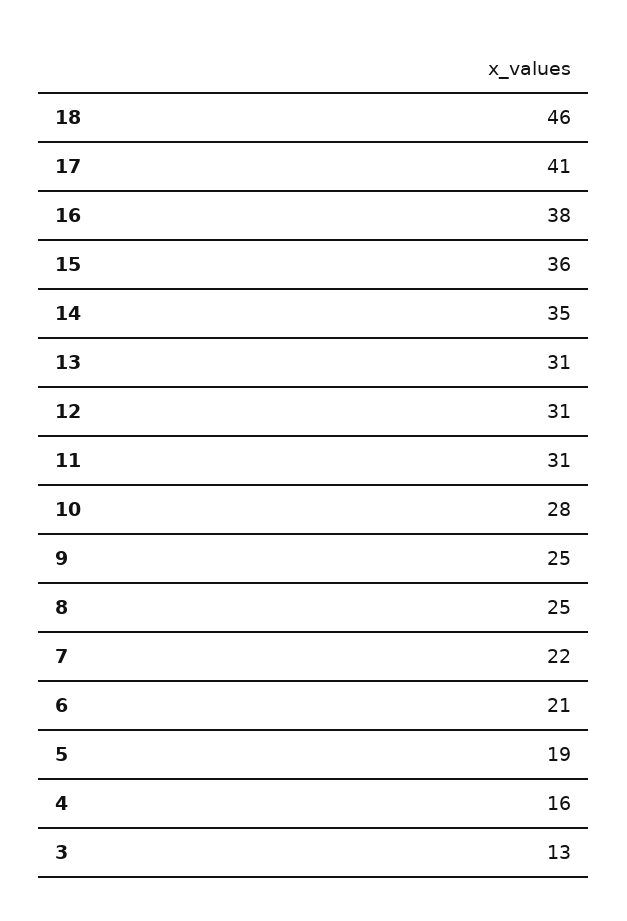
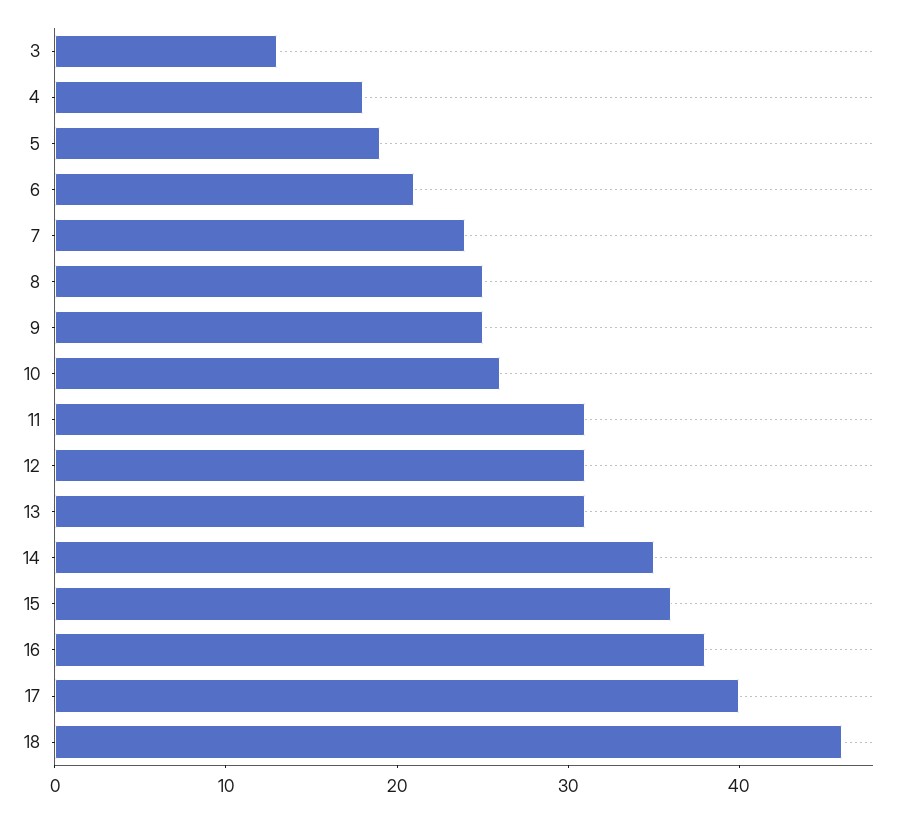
  {
    "18": 46,
-   "17": 41,
+   "17": 40,
    "16": 38,
    "15": 36,
    "14": 35,
    "13": 31,
    "12": 31,
    "11": 31,
-   "10": 28,
+   "10": 26,
    "9": 25,
    "8": 25,
-   "7": 22,
+   "7": 24,
    "6": 21,
    "5": 19,
-   "4": 16,
+   "4": 18,
    "3": 13
  }

